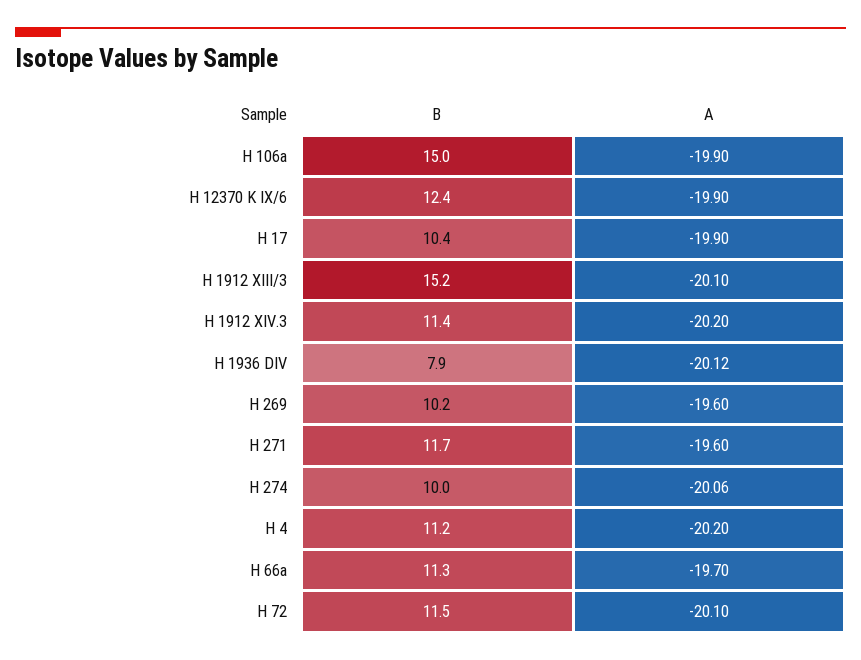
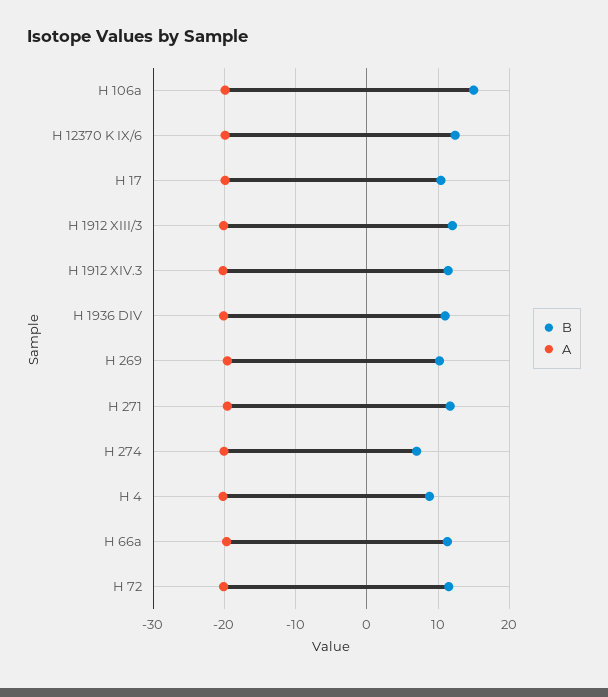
  {
    "B": {
      "H 106a": 15,
      "H 12370 K IX/6": 12.4,
      "H 17": 10.4,
-     "H 1912 XIII/3": 15.2,
+     "H 1912 XIII/3": 12,
      "H 1912 XIV.3": 11.4,
-     "H 1936 DIV": 7.9,
+     "H 1936 DIV": 11,
      "H 269": 10.2,
      "H 271": 11.7,
-     "H 274": 10,
+     "H 274": 7,
-     "H 4": 11.2,
+     "H 4": 9,
      "H 66a": 11.3,
      "H 72": 11.5
    },
    "A": {
      "H 106a": -19.9,
      "H 12370 K IX/6": -19.9,
      "H 17": -19.9,
      "H 1912 XIII/3": -20.1,
      "H 1912 XIV.3": -20.2,
      "H 1936 DIV": -20.12,
      "H 269": -19.6,
      "H 271": -19.6,
      "H 274": -20.06,
      "H 4": -20.2,
      "H 66a": -19.7,
      "H 72": -20.1
    }
  }

